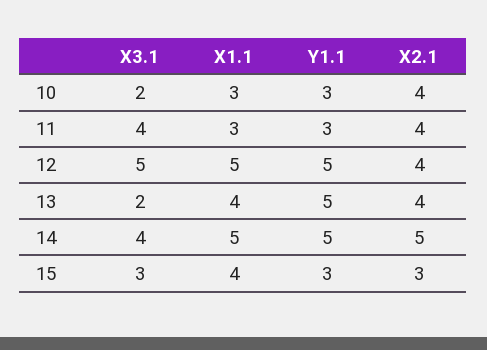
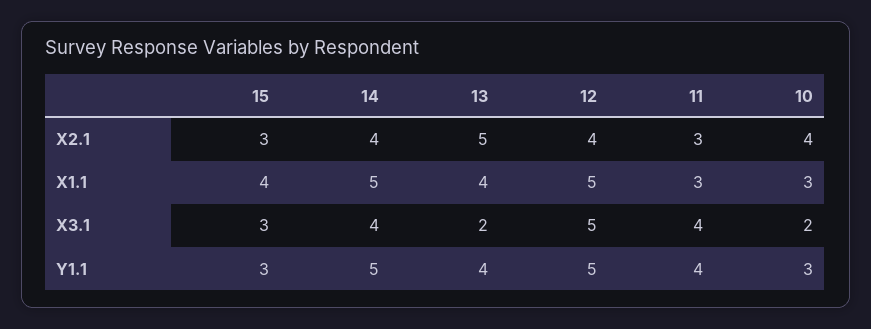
  {
    "X3.1": {
      "10": 2,
      "11": 4,
      "12": 5,
      "13": 2,
      "14": 4,
      "15": 3
    },
    "X1.1": {
      "10": 3,
      "11": 3,
      "12": 5,
      "13": 4,
      "14": 5,
      "15": 4
    },
    "Y1.1": {
      "10": 3,
-     "11": 3,
+     "11": 4,
      "12": 5,
-     "13": 5,
+     "13": 4,
      "14": 5,
      "15": 3
    },
    "X2.1": {
      "10": 4,
-     "11": 4,
+     "11": 3,
      "12": 4,
-     "13": 4,
+     "13": 5,
-     "14": 5,
+     "14": 4,
      "15": 3
    }
  }

